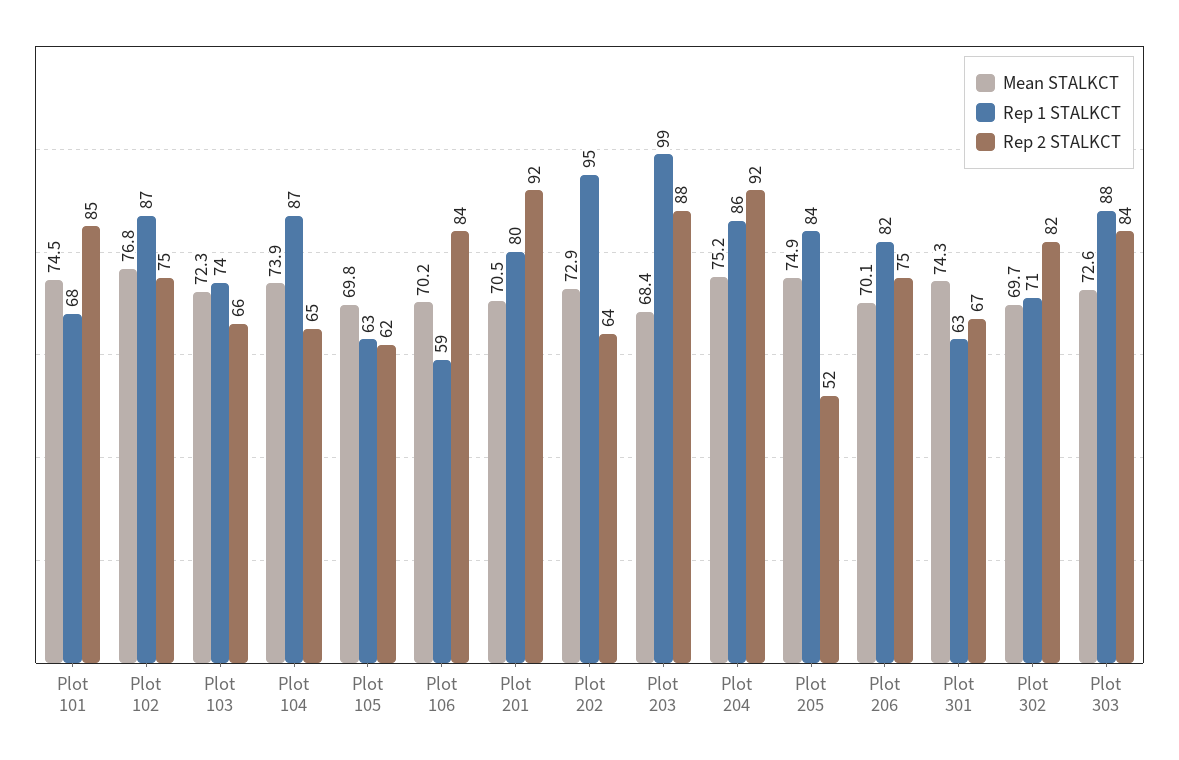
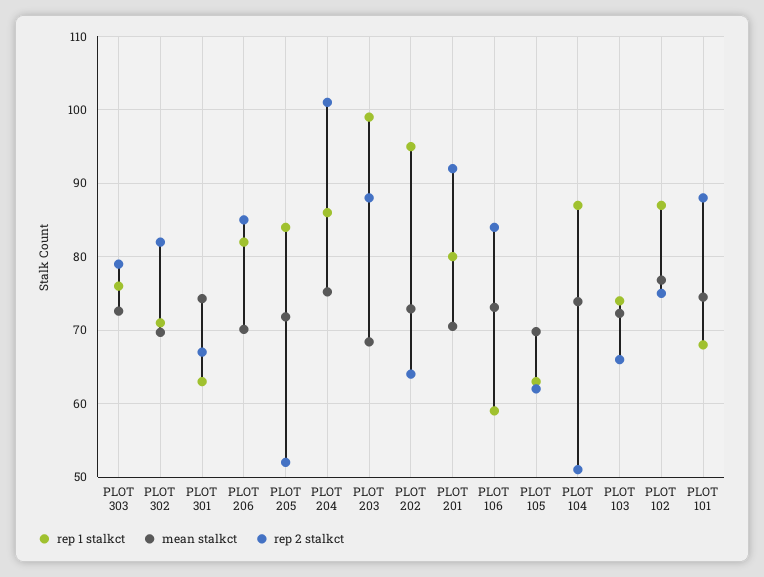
  {
    "Mean STALKCT": {
      "Plot 101": 74.5,
      "Plot 102": 76.8,
      "Plot 103": 72.3,
      "Plot 104": 73.9,
      "Plot 105": 69.8,
-     "Plot 106": 70.2,
+     "Plot 106": 73,
      "Plot 201": 70.5,
      "Plot 202": 72.9,
      "Plot 203": 68.4,
      "Plot 204": 75.2,
-     "Plot 205": 74.9,
+     "Plot 205": 72,
      "Plot 206": 70.1,
      "Plot 301": 74.3,
      "Plot 302": 69.7,
      "Plot 303": 72.6
    },
    "Rep 1 STALKCT": {
      "Plot 101": 68,
      "Plot 102": 87,
      "Plot 103": 74,
      "Plot 104": 87,
      "Plot 105": 63,
      "Plot 106": 59,
      "Plot 201": 80,
      "Plot 202": 95,
      "Plot 203": 99,
      "Plot 204": 86,
      "Plot 205": 84,
      "Plot 206": 82,
      "Plot 301": 63,
      "Plot 302": 71,
-     "Plot 303": 88
+     "Plot 303": 76
    },
    "Rep 2 STALKCT": {
-     "Plot 101": 85,
+     "Plot 101": 88,
      "Plot 102": 75,
      "Plot 103": 66,
-     "Plot 104": 65,
+     "Plot 104": 51,
      "Plot 105": 62,
      "Plot 106": 84,
      "Plot 201": 92,
      "Plot 202": 64,
      "Plot 203": 88,
-     "Plot 204": 92,
+     "Plot 204": 101,
      "Plot 205": 52,
-     "Plot 206": 75,
+     "Plot 206": 85,
      "Plot 301": 67,
      "Plot 302": 82,
-     "Plot 303": 84
+     "Plot 303": 79
    }
  }

